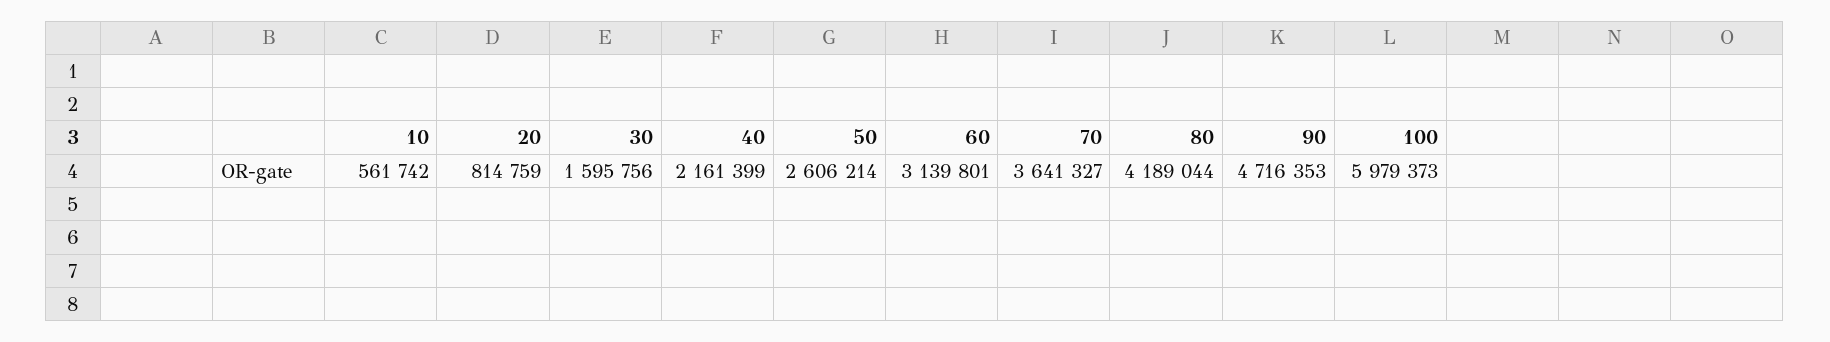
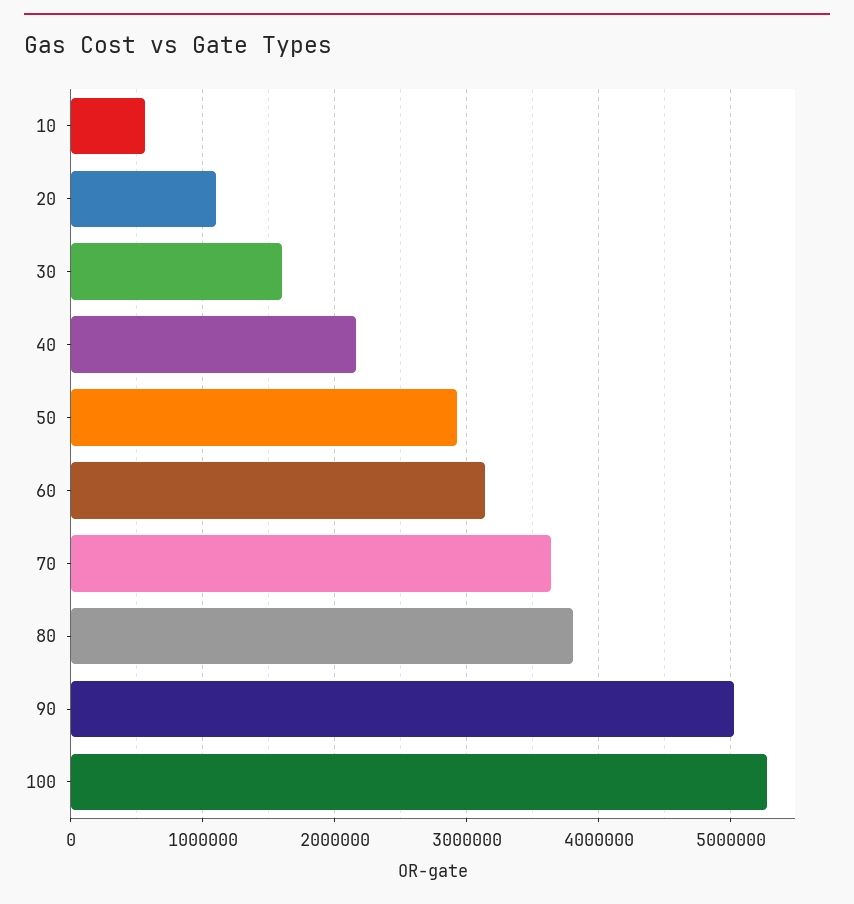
  {
    "10": 561742,
-   "20": 814759,
+   "20": 1100000,
    "30": 1595756,
    "40": 2161399,
-   "50": 2606214,
+   "50": 2900000,
    "60": 3139801,
    "70": 3641327,
-   "80": 4189044,
+   "80": 3800000,
-   "90": 4716353,
+   "90": 5000000,
-   "100": 5979373
+   "100": 5300000
  }

